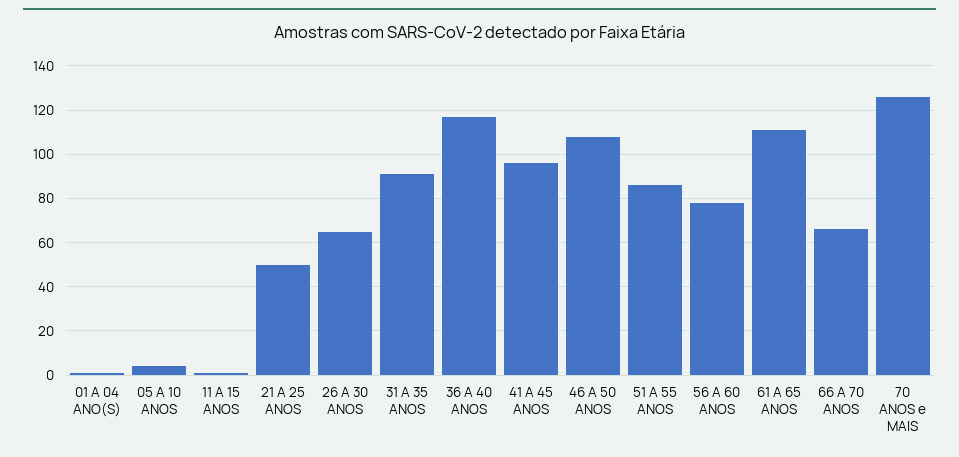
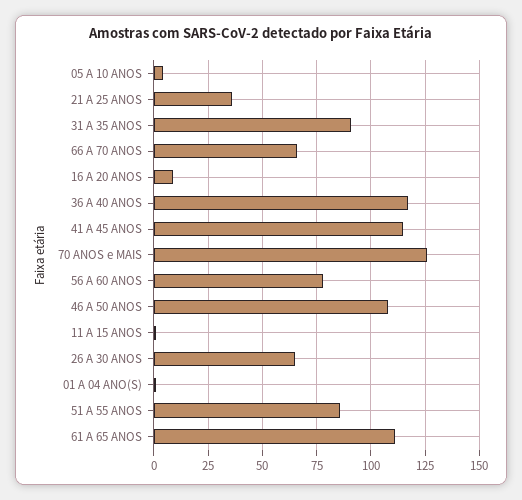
  {
    "01 A 04 ANO(S)": 0,
    "05 A 10 ANOS": 5,
    "11 A 15 ANOS": 0,
-   "21 A 25 ANOS": 50,
+   "21 A 25 ANOS": 35,
    "26 A 30 ANOS": 65,
    "31 A 35 ANOS": 90,
    "36 A 40 ANOS": 115,
-   "41 A 45 ANOS": 95,
+   "41 A 45 ANOS": 115,
    "46 A 50 ANOS": 110,
    "51 A 55 ANOS": 85,
    "56 A 60 ANOS": 80,
    "61 A 65 ANOS": 110,
    "66 A 70 ANOS": 65,
-   "70 ANOS e MAIS": 125
+   "70 ANOS e MAIS": 125,
+   "16 A 20 ANOS": 10
  }

